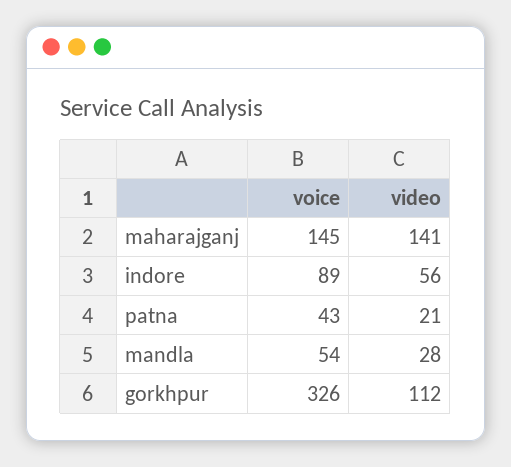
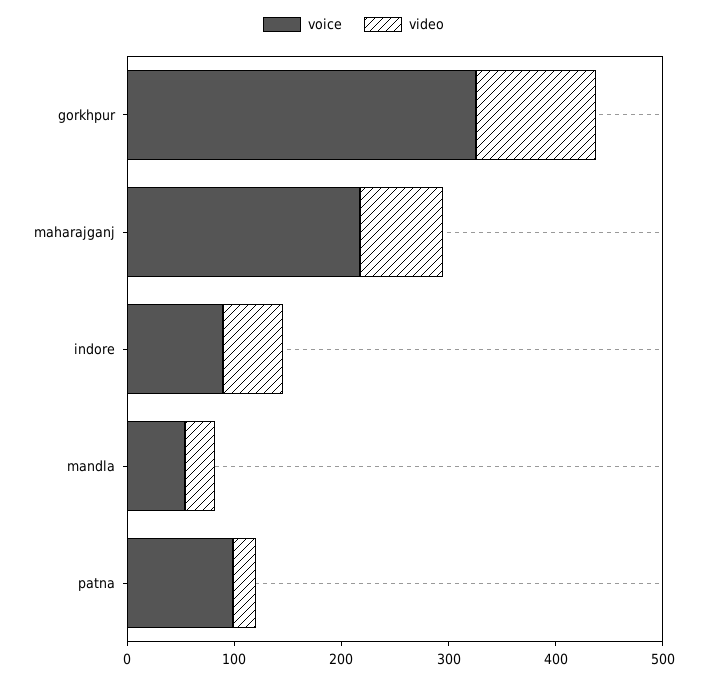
  {
    "voice": {
-     "maharajganj": 145,
+     "maharajganj": 220,
      "indore": 89,
-     "patna": 43,
+     "patna": 100,
      "mandla": 54,
      "gorkhpur": 326
    },
    "video": {
-     "maharajganj": 141,
+     "maharajganj": 80,
      "indore": 56,
      "patna": 21,
      "mandla": 28,
      "gorkhpur": 112
    }
  }

